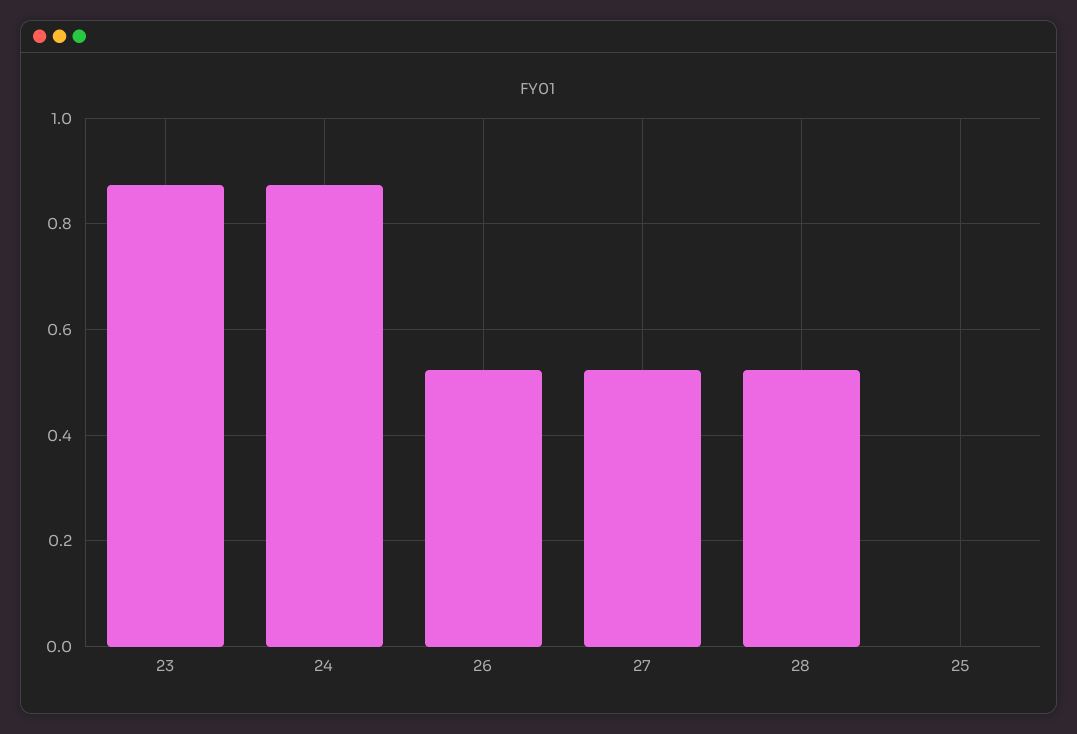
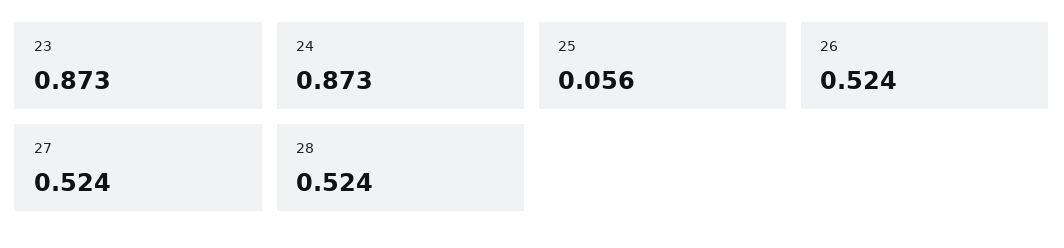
  {
    "23": 0.873,
    "24": 0.873,
    "26": 0.524,
    "27": 0.524,
    "28": 0.524,
-   "25": 0
+   "25": 0.056
  }

